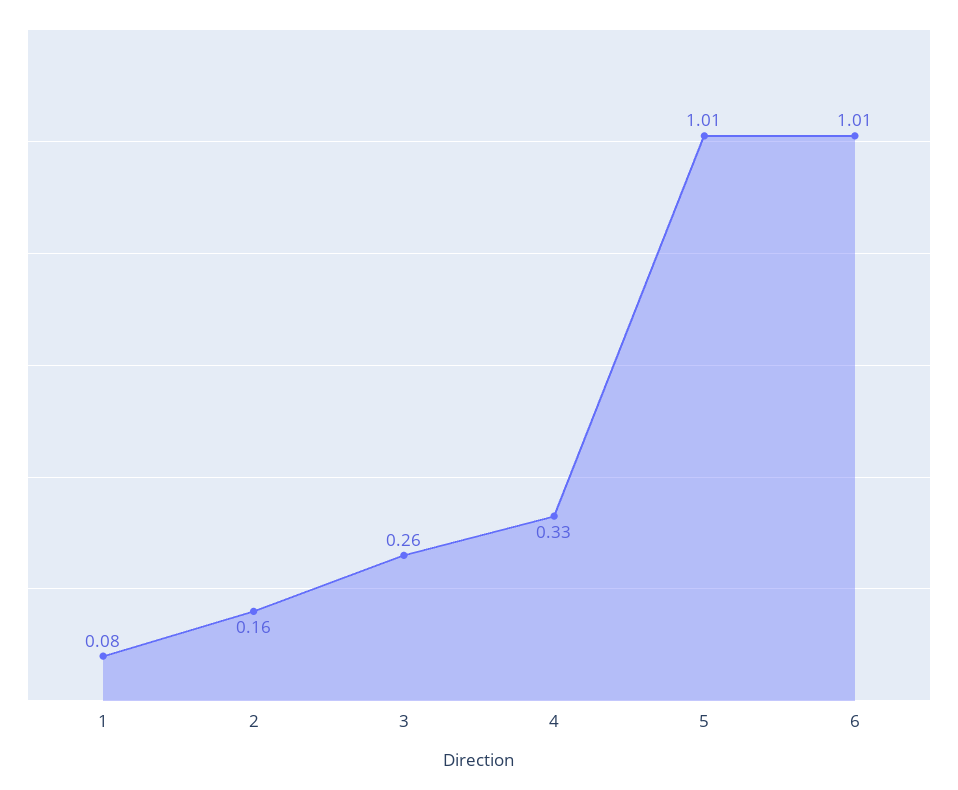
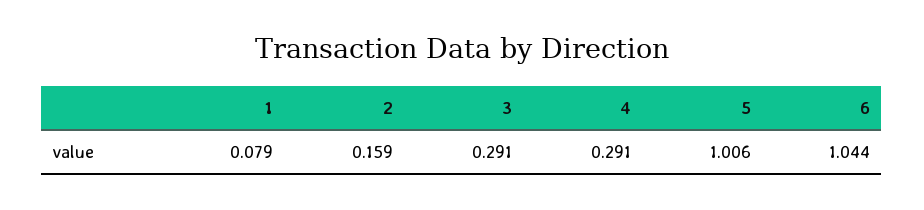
  {
    "1": 0.079,
    "2": 0.159,
-   "3": 0.26,
+   "3": 0.291,
-   "4": 0.33,
+   "4": 0.291,
    "5": 1.006,
-   "6": 1.01
+   "6": 1.044
  }

